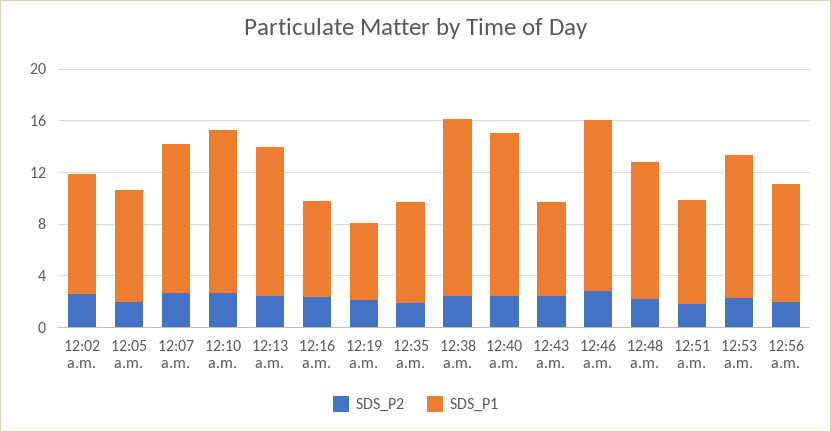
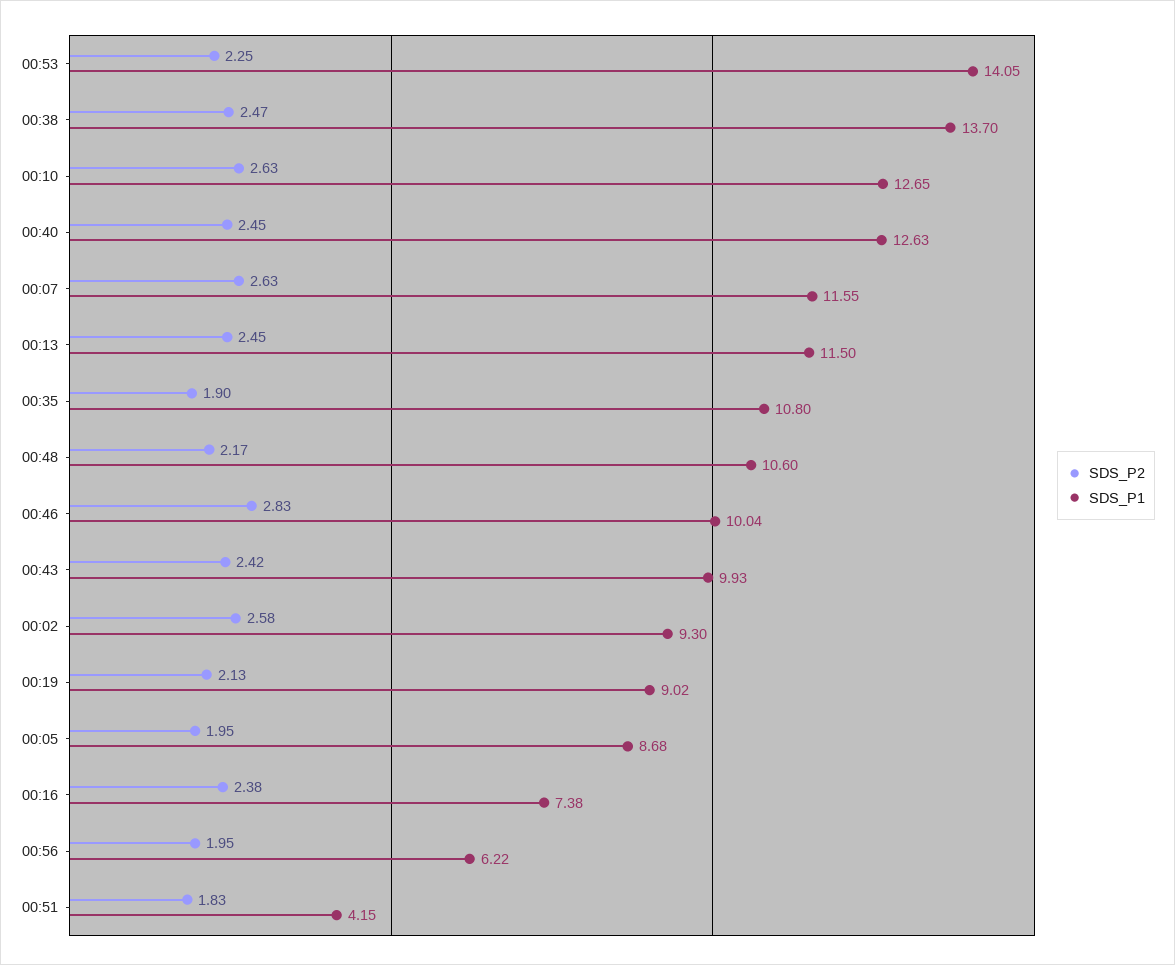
  {
    "SDS_P2": {
      "12:02 a.m.": 2.58,
      "12:05 a.m.": 1.95,
      "12:07 a.m.": 2.63,
      "12:10 a.m.": 2.63,
      "12:13 a.m.": 2.45,
      "12:16 a.m.": 2.38,
      "12:19 a.m.": 2.13,
      "12:35 a.m.": 1.9,
      "12:38 a.m.": 2.47,
      "12:40 a.m.": 2.45,
      "12:43 a.m.": 2.42,
      "12:46 a.m.": 2.83,
      "12:48 a.m.": 2.17,
      "12:51 a.m.": 1.83,
      "12:53 a.m.": 2.25,
      "12:56 a.m.": 1.95
    },
    "SDS_P1": {
      "12:02 a.m.": 9.3,
      "12:05 a.m.": 8.68,
      "12:07 a.m.": 11.55,
      "12:10 a.m.": 12.65,
      "12:13 a.m.": 11.5,
      "12:16 a.m.": 7.38,
-     "12:19 a.m.": 6,
+     "12:19 a.m.": 9.02,
-     "12:35 a.m.": 8,
+     "12:35 a.m.": 10.8,
      "12:38 a.m.": 13.7,
      "12:40 a.m.": 12.63,
-     "12:43 a.m.": 7,
+     "12:43 a.m.": 9.93,
-     "12:46 a.m.": 13,
+     "12:46 a.m.": 10.04,
      "12:48 a.m.": 10.6,
-     "12:51 a.m.": 8,
+     "12:51 a.m.": 4.15,
-     "12:53 a.m.": 11,
+     "12:53 a.m.": 14.05,
-     "12:56 a.m.": 9
+     "12:56 a.m.": 6.22
    }
  }

